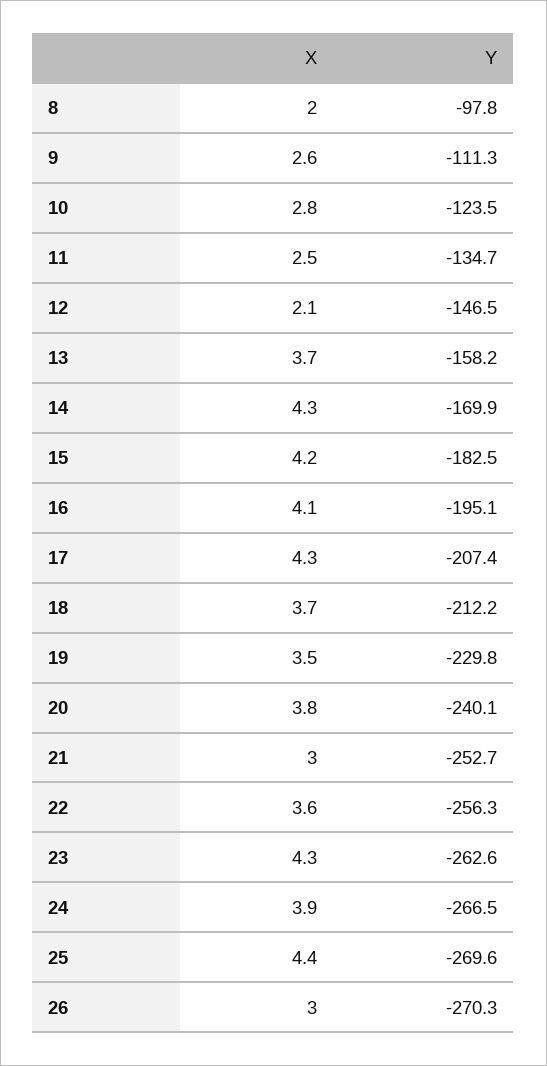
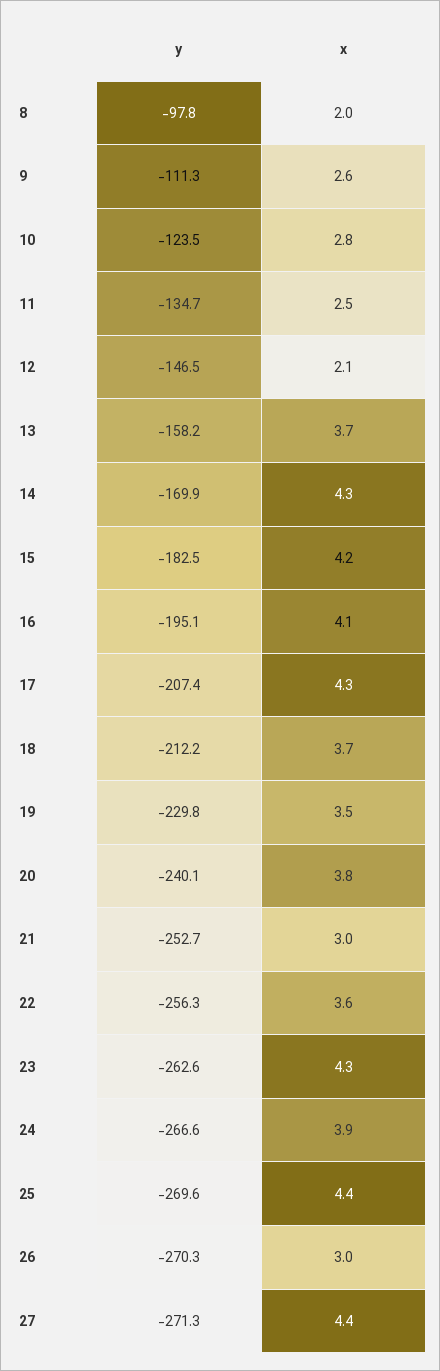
  {
    "X": {
      "8": 2,
      "9": 2.6,
      "10": 2.8,
      "11": 2.5,
      "12": 2.1,
      "13": 3.7,
      "14": 4.3,
      "15": 4.2,
      "16": 4.1,
      "17": 4.3,
      "18": 3.7,
      "19": 3.5,
      "20": 3.8,
      "21": 3,
      "22": 3.6,
      "23": 4.3,
      "24": 3.9,
      "25": 4.4,
-     "26": 3
+     "26": 3,
+     "27": 4.4
    },
    "Y": {
      "8": -97.8,
      "9": -111.3,
      "10": -123.5,
      "11": -134.7,
      "12": -146.5,
      "13": -158.2,
      "14": -169.9,
      "15": -182.5,
      "16": -195.1,
      "17": -207.4,
      "18": -212.2,
      "19": -229.8,
      "20": -240.1,
      "21": -252.7,
      "22": -256.3,
      "23": -262.6,
-     "24": -266.5,
+     "24": -266.6,
      "25": -269.6,
-     "26": -270.3
+     "26": -270.3,
+     "27": -271.3
    }
  }

